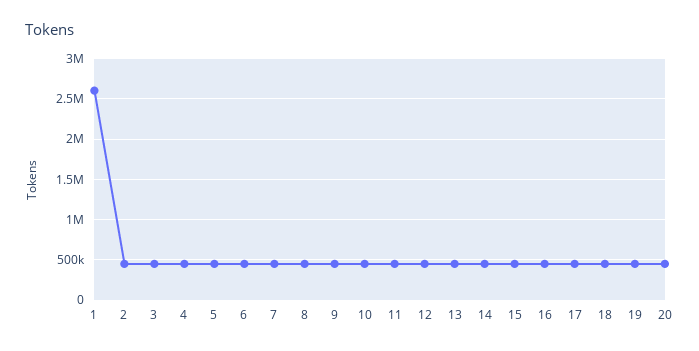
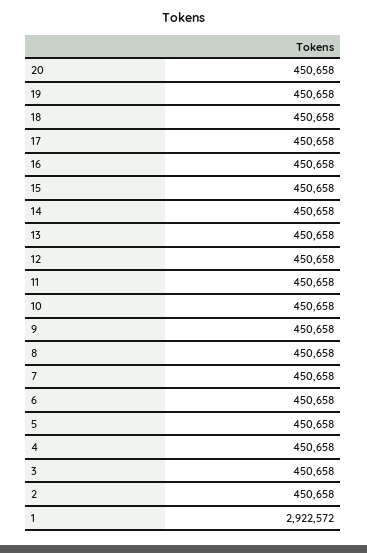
  {
-   "1": 2600000,
+   "1": 2922572,
    "2": 450658,
    "3": 450658,
    "4": 450658,
    "5": 450658,
    "6": 450658,
    "7": 450658,
    "8": 450658,
    "9": 450658,
    "10": 450658,
    "11": 450658,
    "12": 450658,
    "13": 450658,
    "14": 450658,
    "15": 450658,
    "16": 450658,
    "17": 450658,
    "18": 450658,
    "19": 450658,
    "20": 450658
  }

